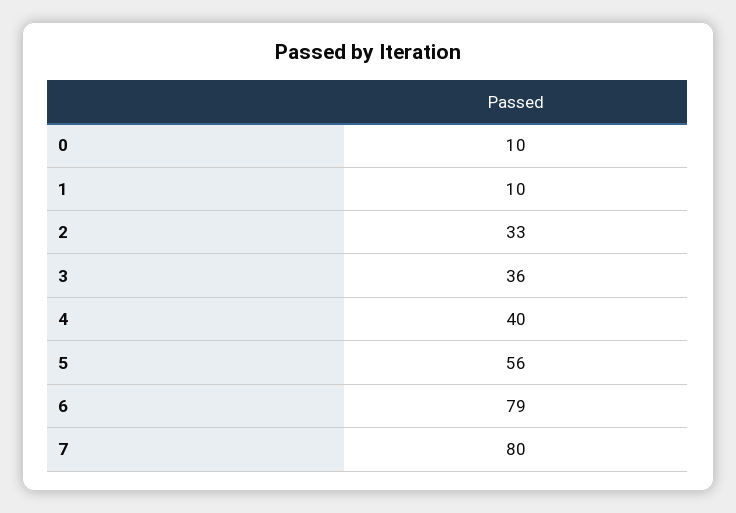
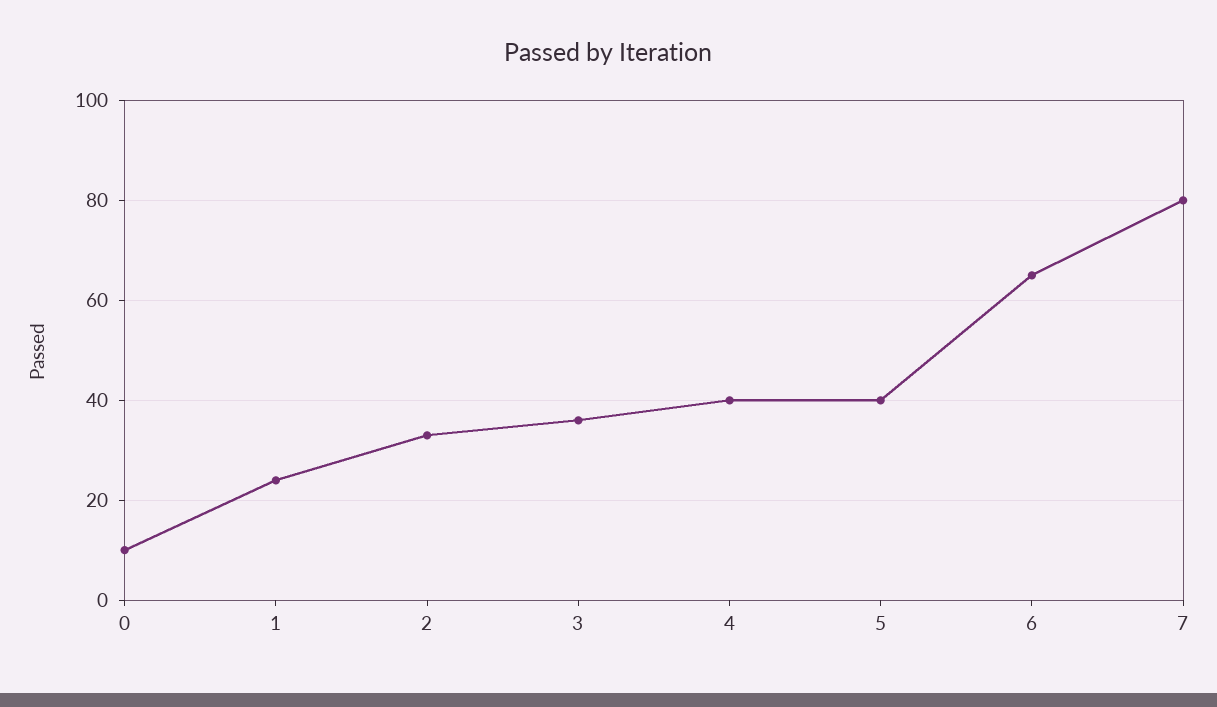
  {
    "0": 10,
-   "1": 10,
+   "1": 25,
    "2": 33,
    "3": 36,
    "4": 40,
-   "5": 56,
+   "5": 40,
-   "6": 79,
+   "6": 65,
    "7": 80
  }

